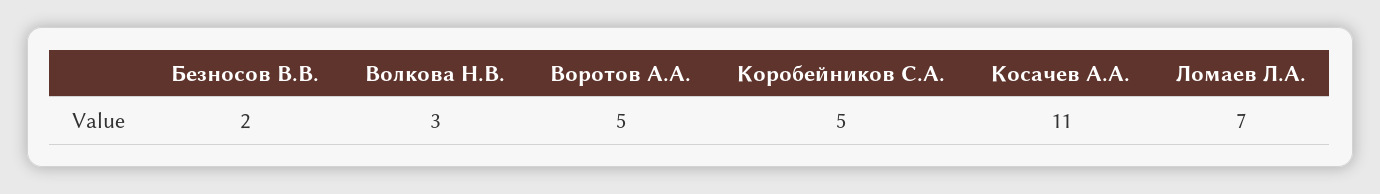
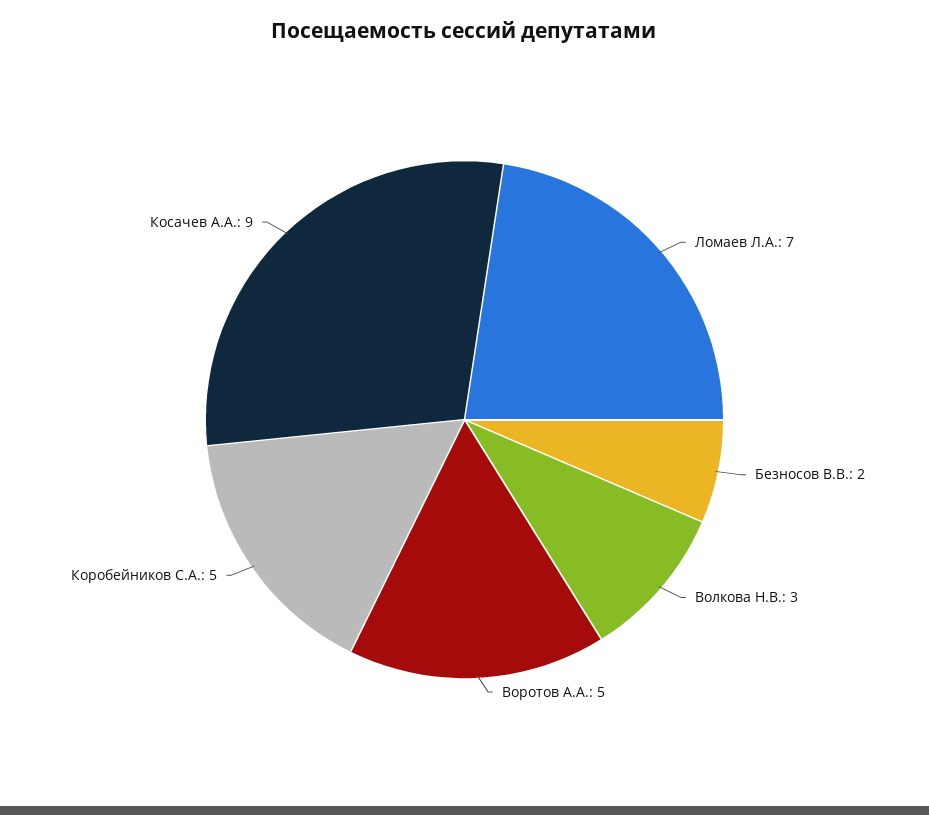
  {
    "Безносов В.В.": 2,
    "Волкова Н.В.": 3,
    "Воротов А.А.": 5,
    "Коробейников С.А.": 5,
-   "Косачев А.А.": 11,
+   "Косачев А.А.": 9,
    "Ломаев Л.А.": 7
  }

